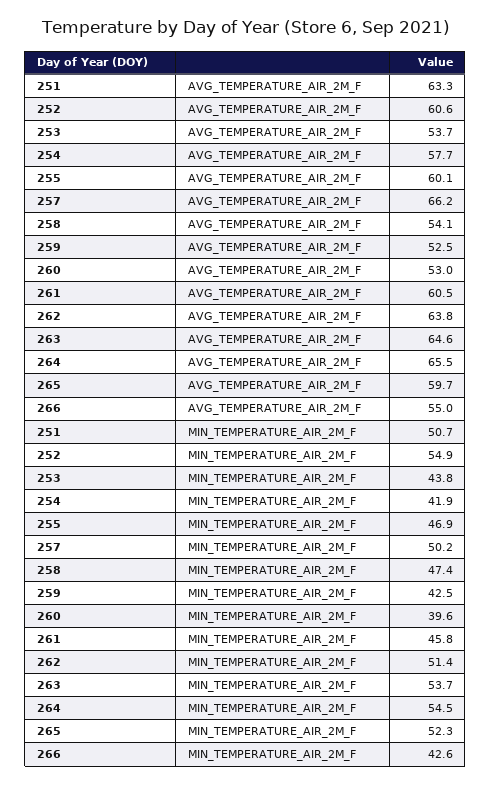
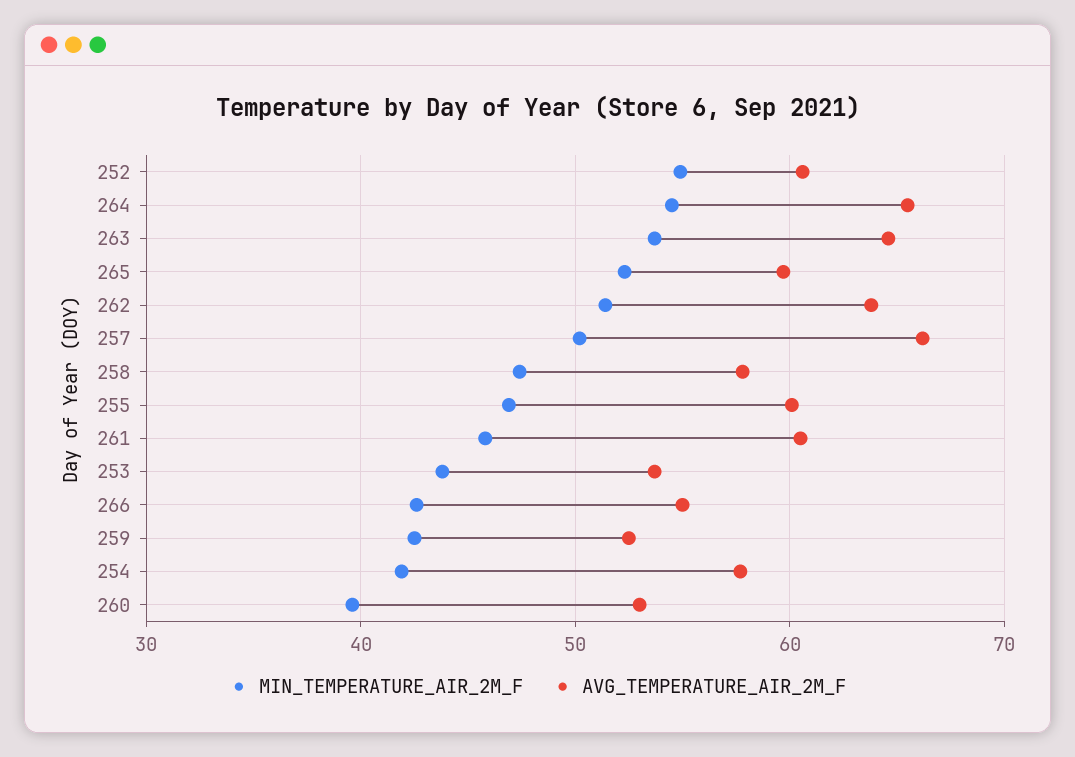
  {
    "AVG_TEMPERATURE_AIR_2M_F": {
-     "251": 63.3,
      "252": 60.6,
      "253": 53.7,
      "254": 57.7,
      "255": 60.1,
      "257": 66.2,
-     "258": 54.1,
+     "258": 58,
      "259": 52.5,
      "260": 53,
      "261": 60.5,
      "262": 63.8,
      "263": 64.6,
      "264": 65.5,
      "265": 59.7,
      "266": 55
    },
    "MIN_TEMPERATURE_AIR_2M_F": {
-     "251": 50.7,
      "252": 54.9,
      "253": 43.8,
      "254": 41.9,
      "255": 46.9,
      "257": 50.2,
      "258": 47.4,
      "259": 42.5,
      "260": 39.6,
      "261": 45.8,
      "262": 51.4,
      "263": 53.7,
      "264": 54.5,
      "265": 52.3,
      "266": 42.6
    }
  }

